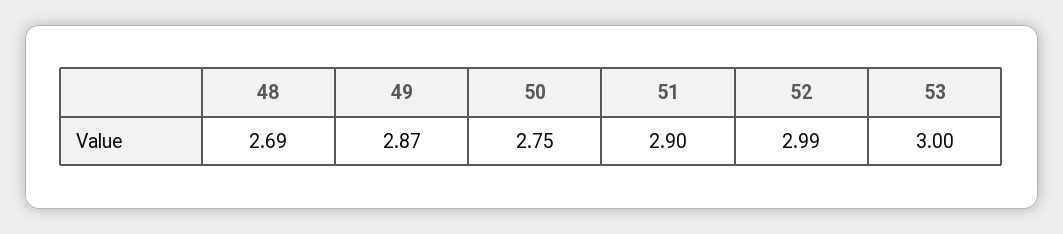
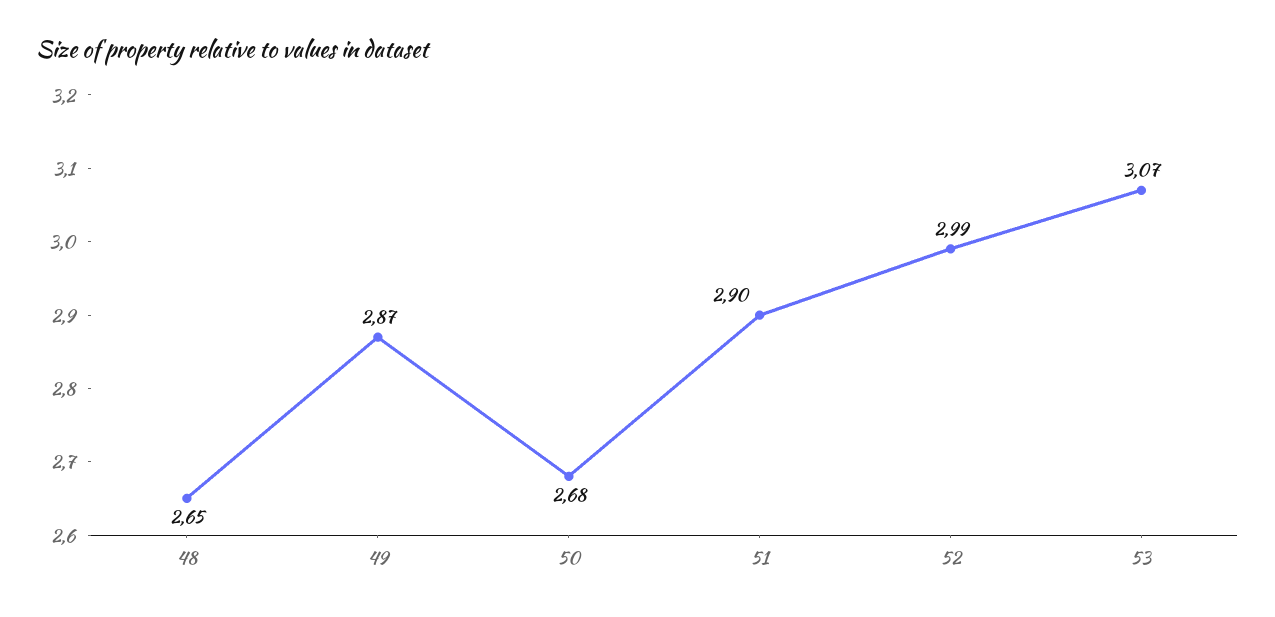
  {
-   "48": 2.69,
+   "48": 2.65,
    "49": 2.87,
-   "50": 2.75,
+   "50": 2.68,
    "51": 2.9,
    "52": 2.99,
-   "53": 3
+   "53": 3.07
  }

